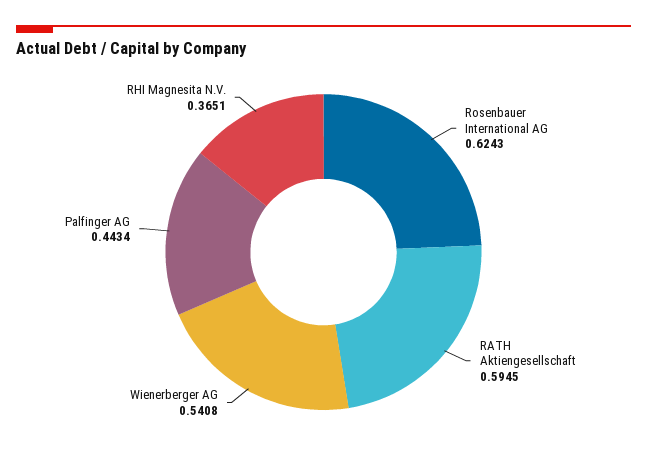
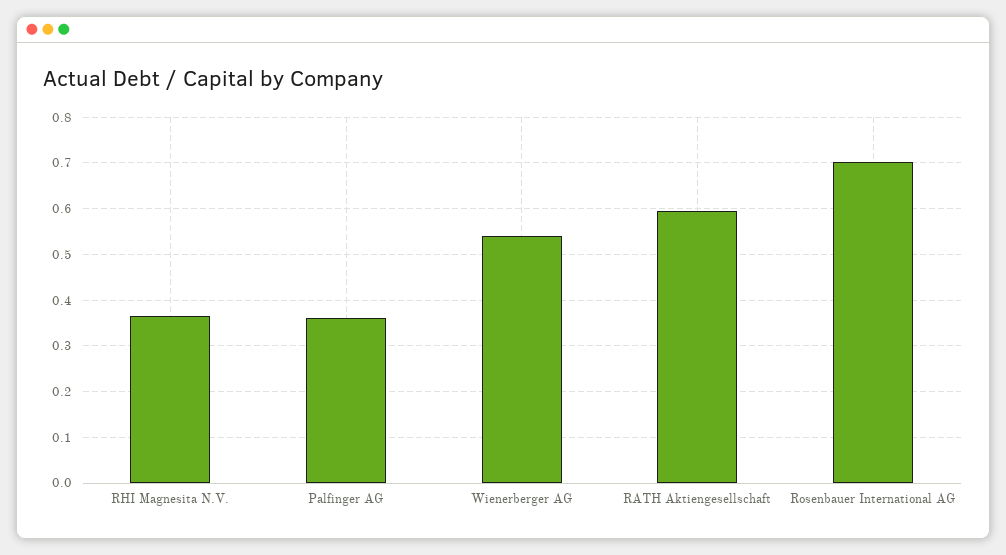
  {
-   "Rosenbauer International AG": 0.6243,
+   "Rosenbauer International AG": 0.7,
    "RATH Aktiengesellschaft": 0.5945,
    "Wienerberger AG": 0.5408,
-   "Palfinger AG": 0.4434,
+   "Palfinger AG": 0.36,
    "RHI Magnesita N.V.": 0.3651
  }

